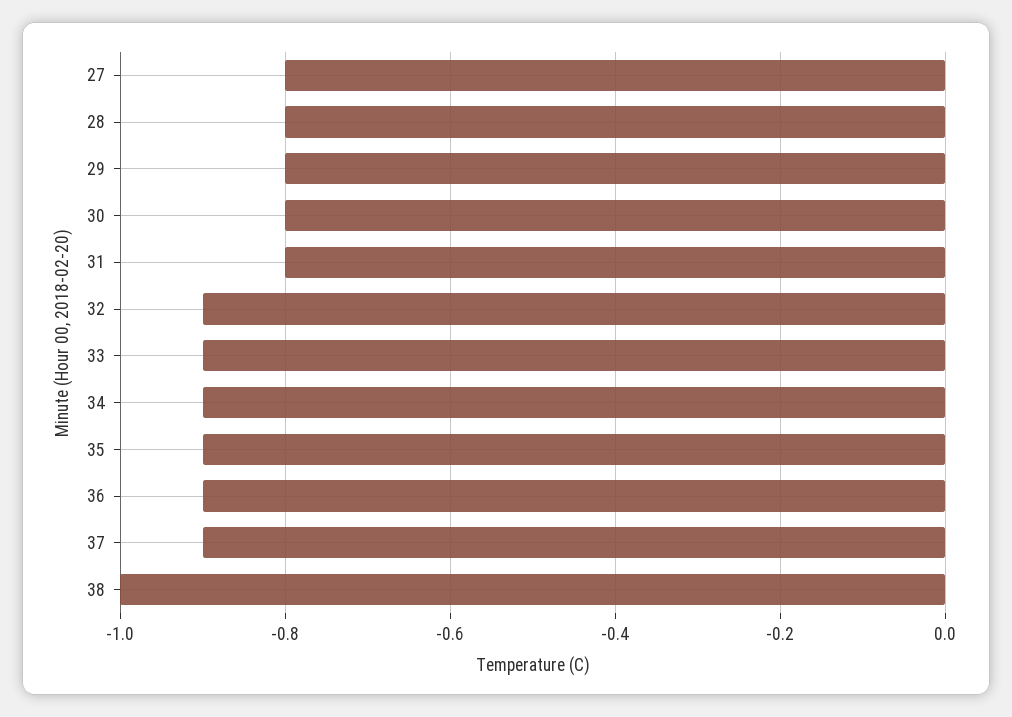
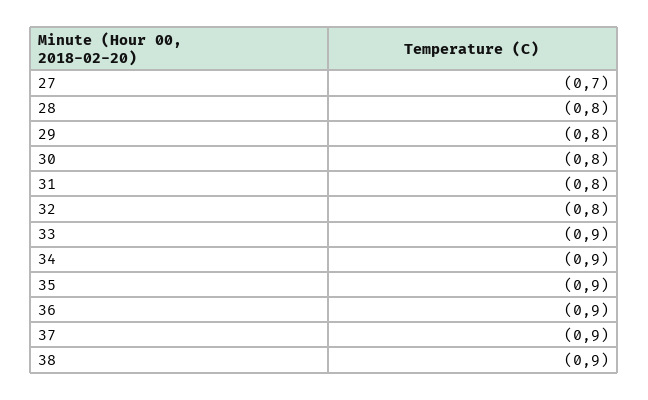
  {
-   "27": -0.8,
+   "27": -0.7,
    "28": -0.8,
    "29": -0.8,
    "30": -0.8,
    "31": -0.8,
-   "32": -0.9,
+   "32": -0.8,
    "33": -0.9,
    "34": -0.9,
    "35": -0.9,
    "36": -0.9,
    "37": -0.9,
-   "38": -1
+   "38": -0.9
  }

